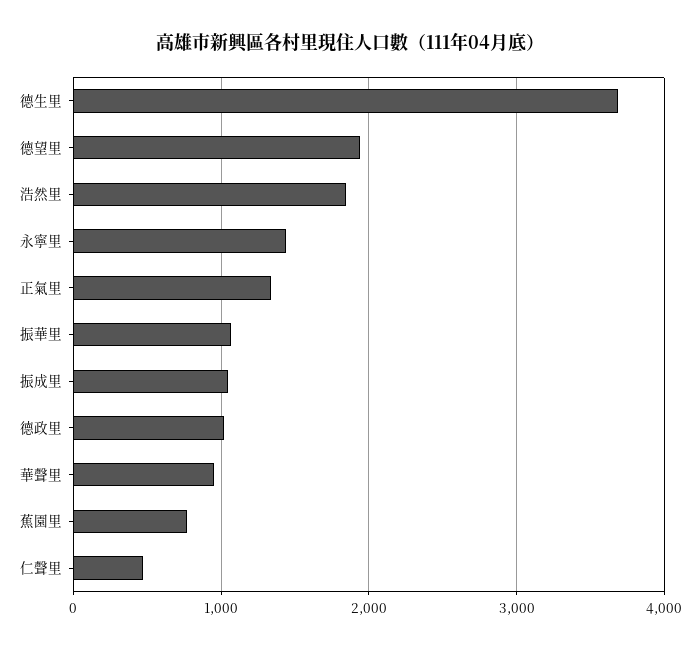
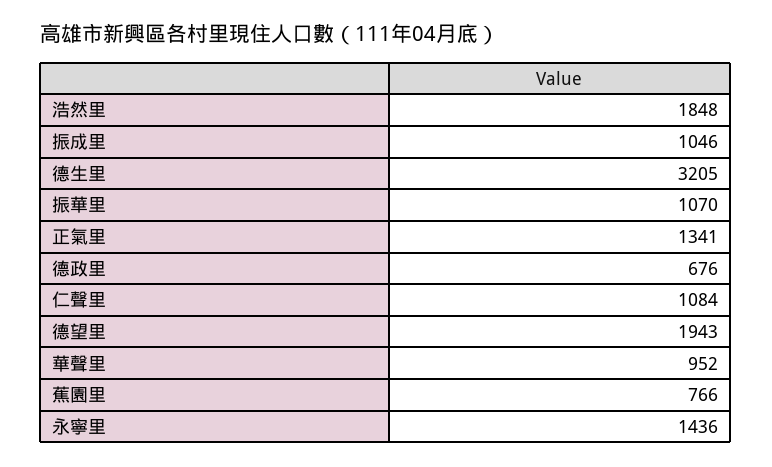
  {
-   "德生里": 3700,
+   "德生里": 3205,
    "德望里": 1943,
    "浩然里": 1848,
    "永寧里": 1436,
    "正氣里": 1341,
    "振華里": 1070,
    "振成里": 1046,
-   "德政里": 1000,
+   "德政里": 676,
    "華聲里": 952,
    "蕉園里": 766,
-   "仁聲里": 500
+   "仁聲里": 1084
  }

